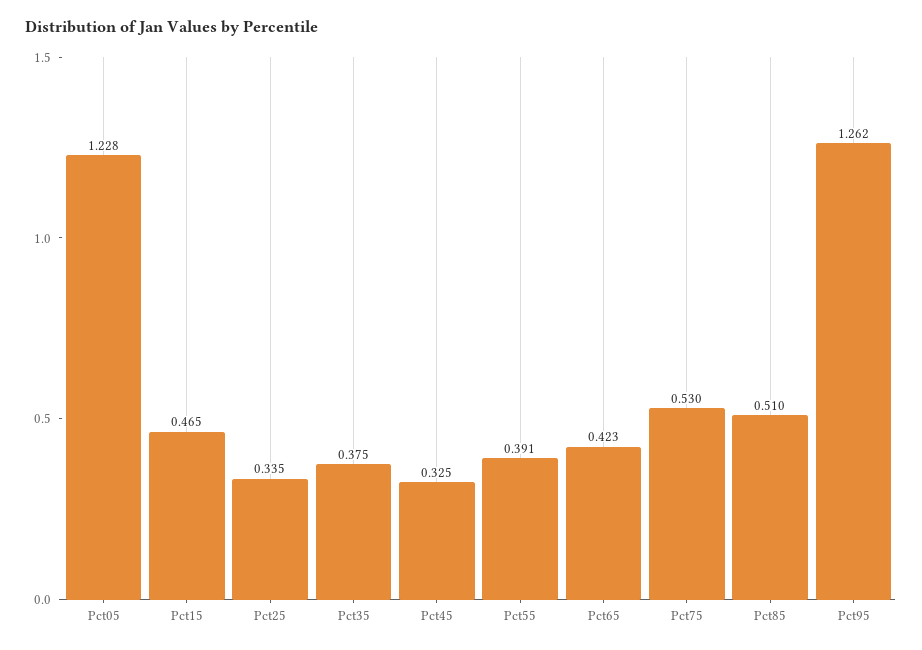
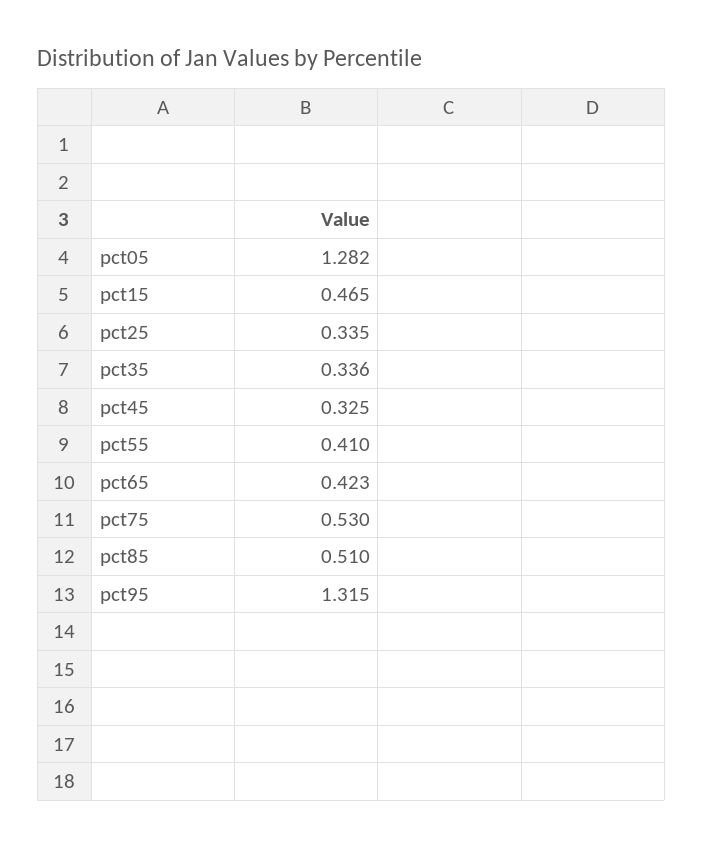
  {
-   "Pct05": 1.228,
+   "Pct05": 1.282,
    "Pct15": 0.465,
    "Pct25": 0.335,
-   "Pct35": 0.375,
+   "Pct35": 0.336,
    "Pct45": 0.325,
-   "Pct55": 0.391,
+   "Pct55": 0.41,
    "Pct65": 0.423,
    "Pct75": 0.53,
    "Pct85": 0.51,
-   "Pct95": 1.262
+   "Pct95": 1.315
  }

